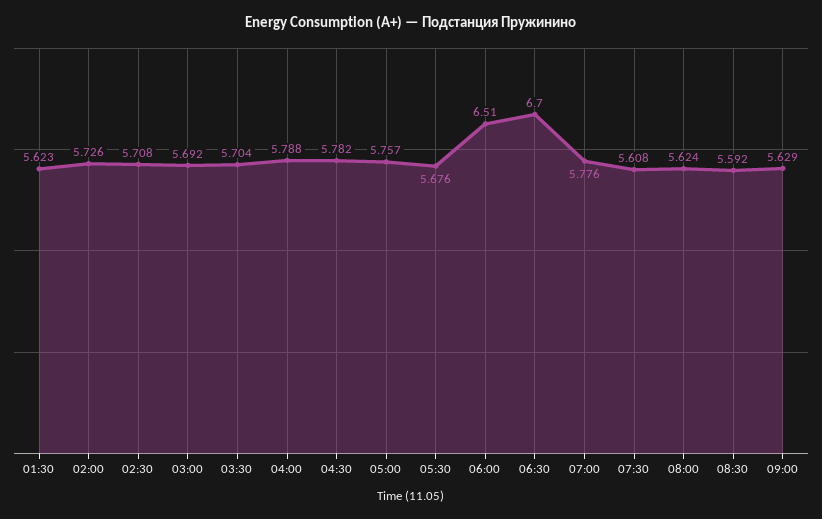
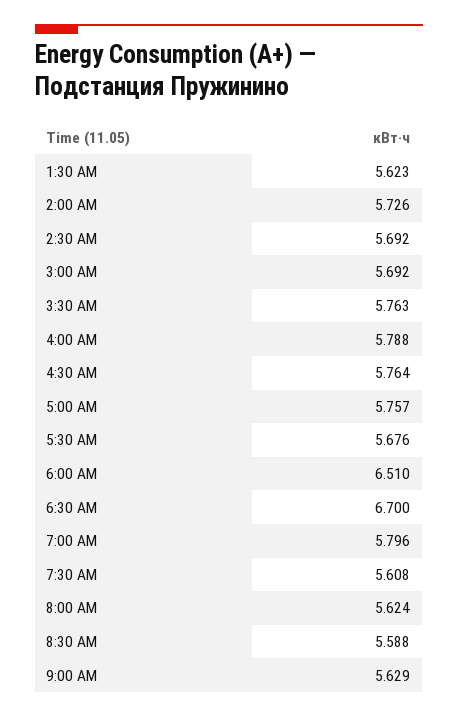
  {
    "01:30": 5.623,
    "02:00": 5.726,
-   "02:30": 5.708,
+   "02:30": 5.692,
    "03:00": 5.692,
-   "03:30": 5.704,
+   "03:30": 5.763,
    "04:00": 5.788,
-   "04:30": 5.782,
+   "04:30": 5.764,
    "05:00": 5.757,
    "05:30": 5.676,
    "06:00": 6.51,
    "06:30": 6.7,
-   "07:00": 5.776,
+   "07:00": 5.796,
    "07:30": 5.608,
    "08:00": 5.624,
-   "08:30": 5.592,
+   "08:30": 5.588,
    "09:00": 5.629
  }

